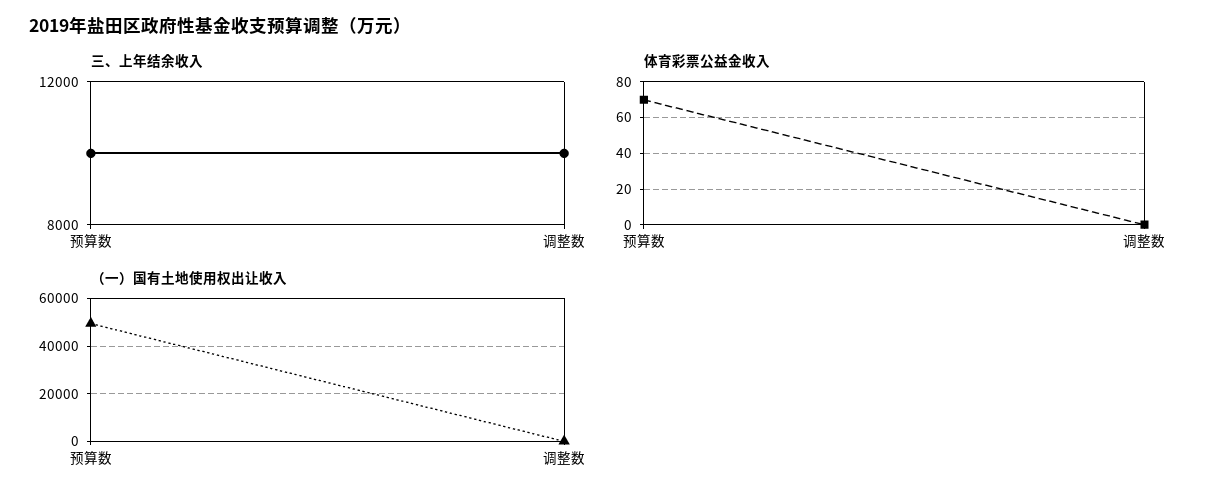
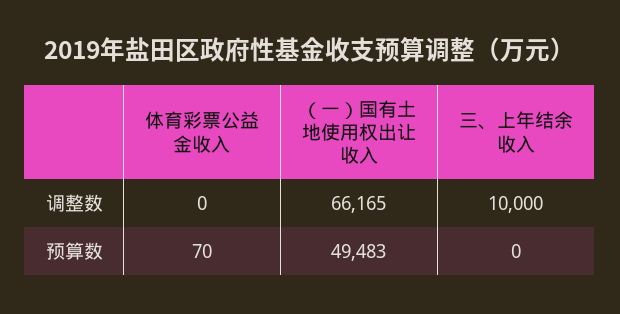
  {
    "三、上年结余收入": {
-     "预算数": 10000,
+     "预算数": 0,
      "调整数": 10000
    },
    "体育彩票公益金收入": {
      "预算数": 70,
      "调整数": 0
    },
    "（一）国有土地使用权出让收入": {
      "预算数": 49483,
-     "调整数": 0
+     "调整数": 66165
    }
  }

